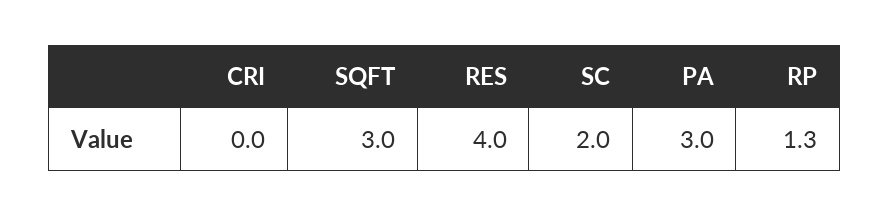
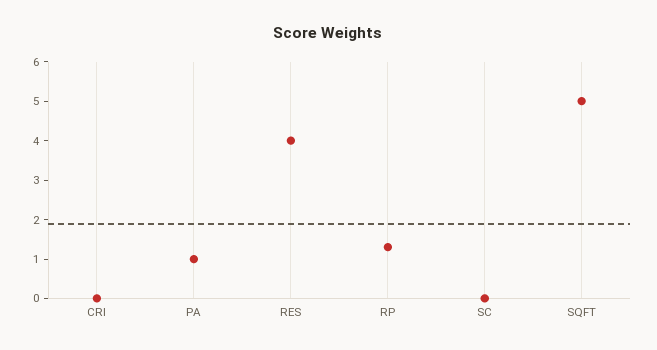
  {
    "CRI": 0,
-   "SQFT": 3,
+   "SQFT": 5,
    "RES": 4,
-   "SC": 2,
+   "SC": 0,
-   "PA": 3,
+   "PA": 1,
    "RP": 1.3
  }

